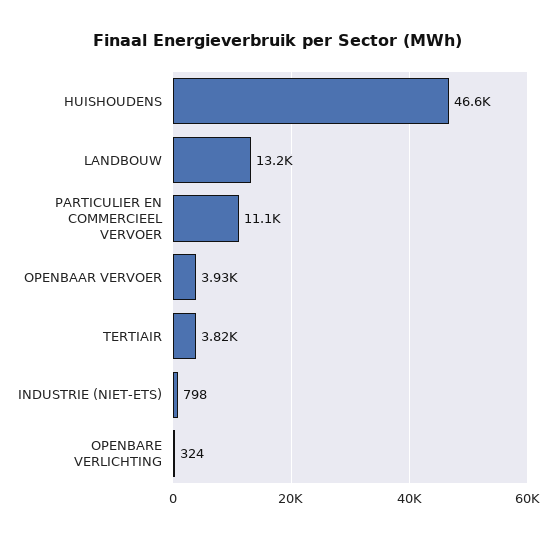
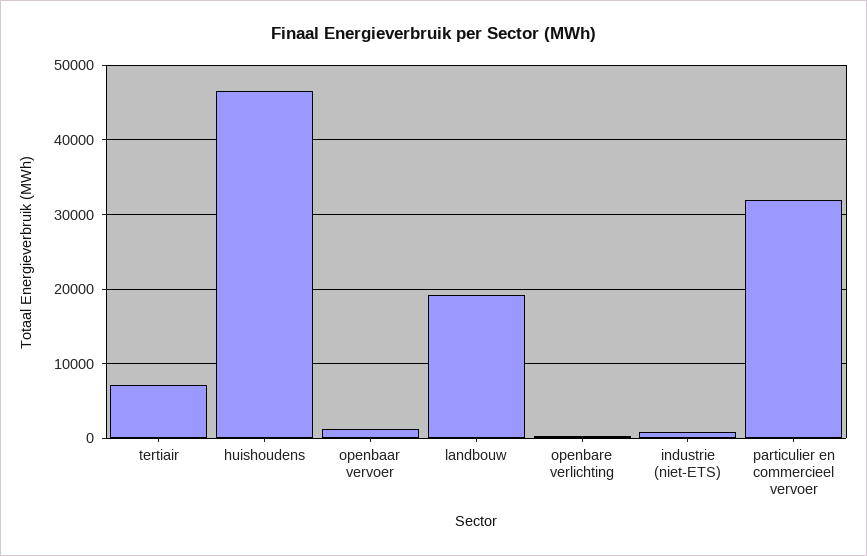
  {
    "HUISHOUDENS": 46600,
-   "LANDBOUW": 13200,
+   "LANDBOUW": 19000,
-   "PARTICULIER EN COMMERCIEEL VERVOER": 11100,
+   "PARTICULIER EN COMMERCIEEL VERVOER": 32000,
-   "OPENBAAR VERVOER": 3930,
+   "OPENBAAR VERVOER": 1000,
-   "TERTIAIR": 3820,
+   "TERTIAIR": 7000,
    "INDUSTRIE (NIET-ETS)": 798,
    "OPENBARE VERLICHTING": 324
  }

